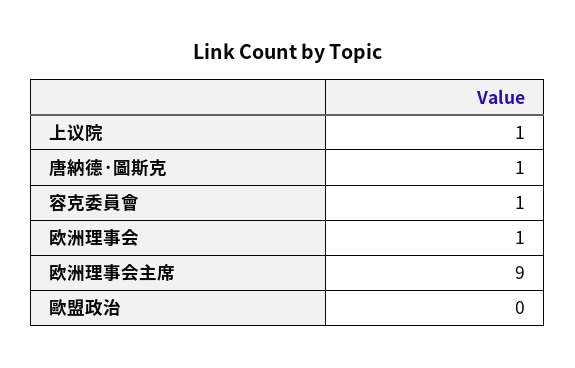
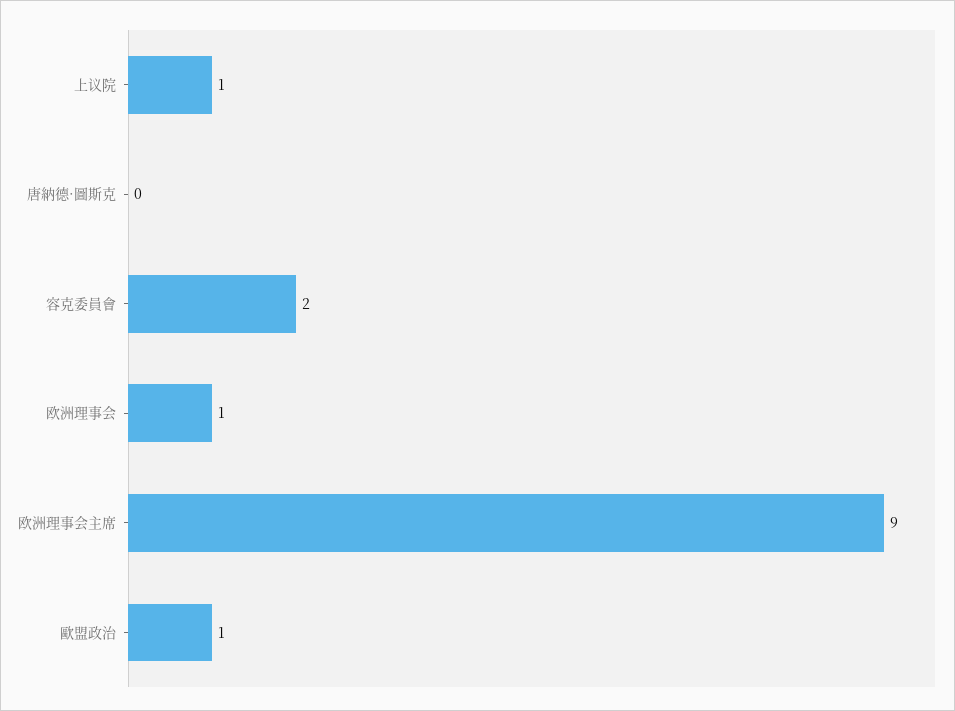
  {
    "上议院": 1,
-   "唐納德·圖斯克": 1,
+   "唐納德·圖斯克": 0,
-   "容克委員會": 1,
+   "容克委員會": 2,
    "欧洲理事会": 1,
    "欧洲理事会主席": 9,
-   "歐盟政治": 0
+   "歐盟政治": 1
  }

